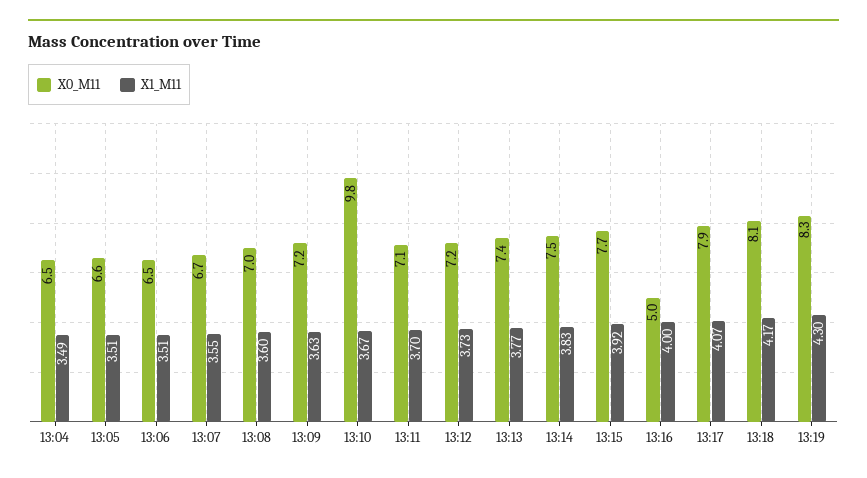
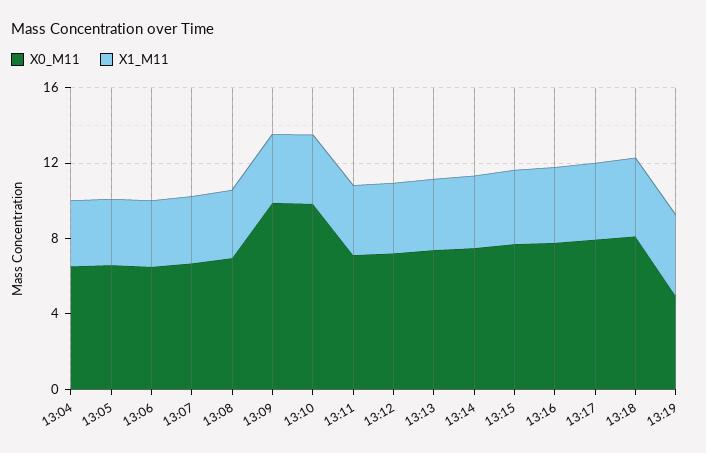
  {
    "X0_M11": {
      "13:04": 6.5,
      "13:05": 6.6,
      "13:06": 6.5,
      "13:07": 6.7,
      "13:08": 7,
-     "13:09": 7.2,
+     "13:09": 10,
      "13:10": 9.8,
      "13:11": 7.1,
      "13:12": 7.2,
      "13:13": 7.4,
      "13:14": 7.5,
      "13:15": 7.7,
-     "13:16": 5,
+     "13:16": 8,
      "13:17": 7.9,
      "13:18": 8.1,
-     "13:19": 8.3
+     "13:19": 5
    },
    "X1_M11": {
      "13:04": 3.49,
      "13:05": 3.51,
      "13:06": 3.51,
      "13:07": 3.55,
      "13:08": 3.6,
      "13:09": 3.63,
      "13:10": 3.67,
      "13:11": 3.7,
      "13:12": 3.73,
      "13:13": 3.77,
      "13:14": 3.83,
      "13:15": 3.92,
      "13:16": 4,
      "13:17": 4.07,
      "13:18": 4.17,
      "13:19": 4.3
    }
  }

